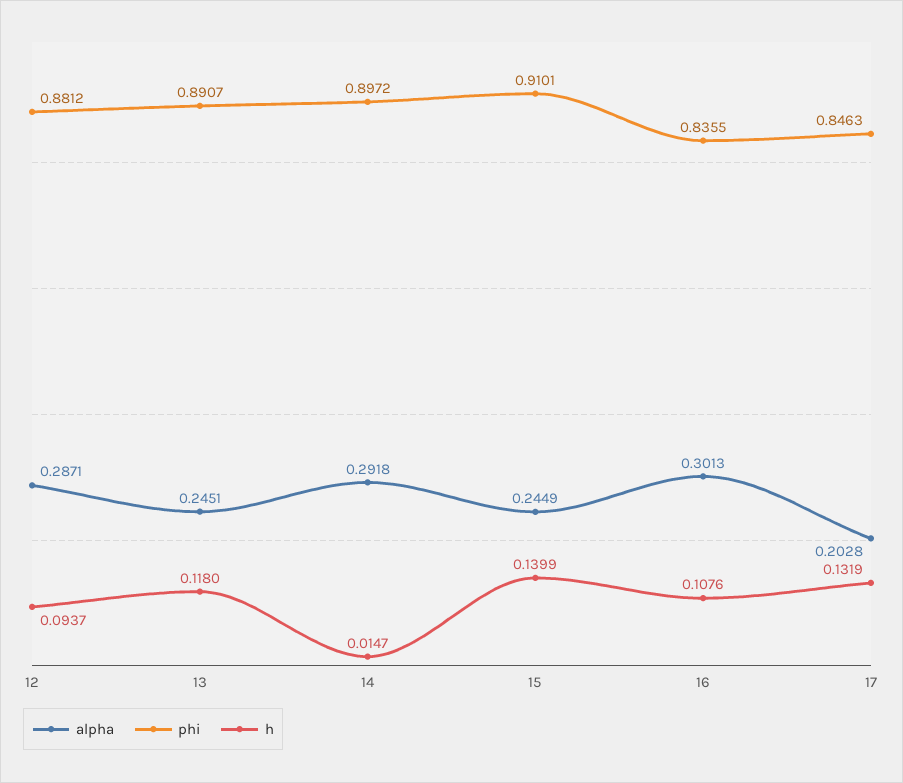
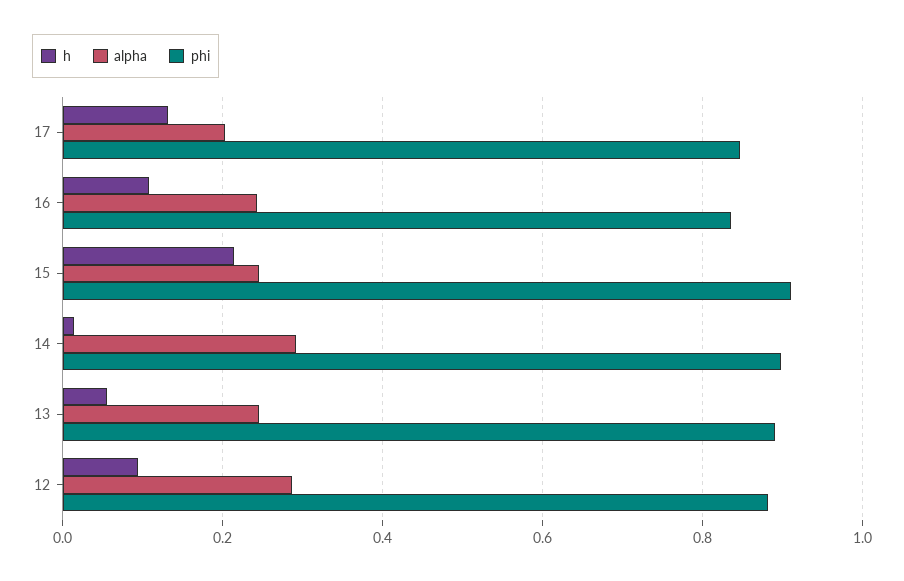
  {
    "alpha": {
      "12": 0.2871,
      "13": 0.2451,
      "14": 0.2918,
      "15": 0.2449,
-     "16": 0.3013,
+     "16": 0.24,
      "17": 0.2028
    },
    "phi": {
      "12": 0.8812,
      "13": 0.8907,
      "14": 0.8972,
      "15": 0.9101,
      "16": 0.8355,
      "17": 0.8463
    },
    "h": {
      "12": 0.0937,
-     "13": 0.118,
+     "13": 0.06,
      "14": 0.0147,
-     "15": 0.1399,
+     "15": 0.22,
      "16": 0.1076,
      "17": 0.1319
    }
  }

